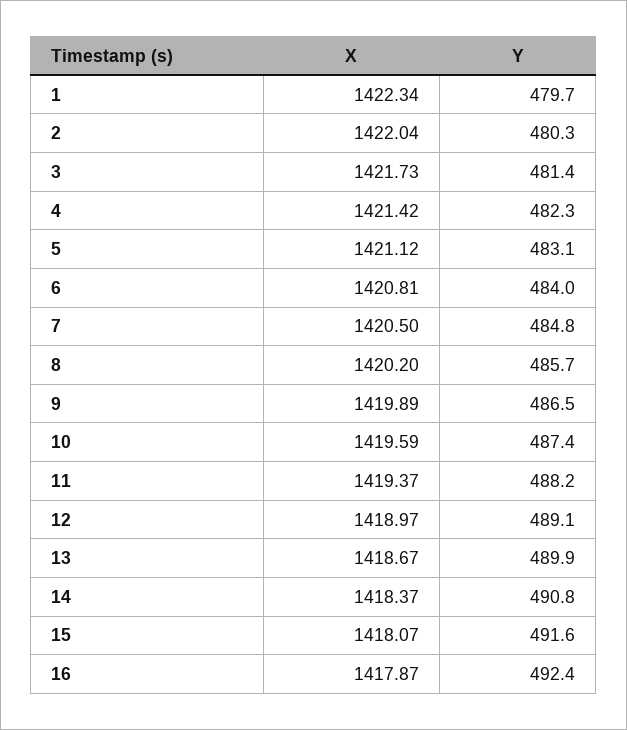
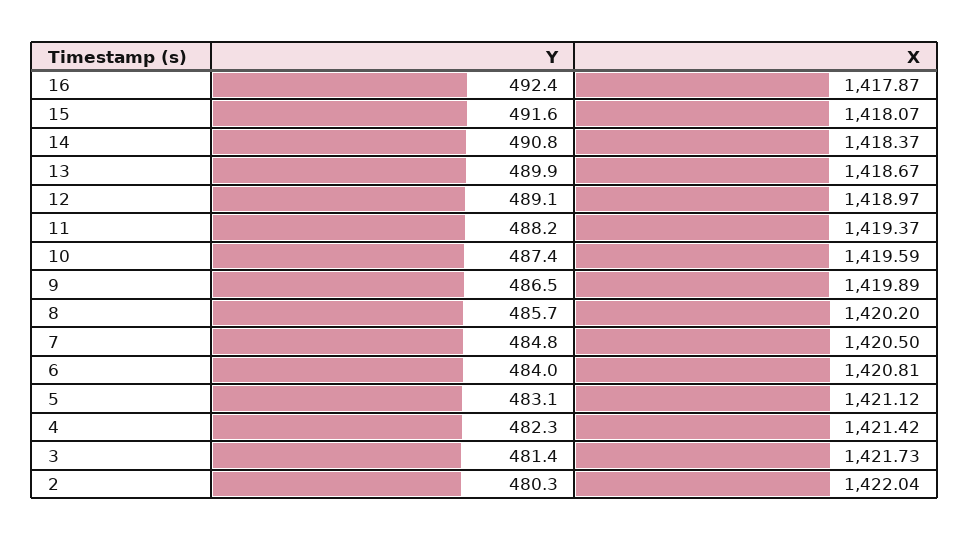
  {
    "X": {
-     "1": 1422.34,
      "2": 1422.04,
      "3": 1421.73,
      "4": 1421.42,
      "5": 1421.12,
      "6": 1420.81,
      "7": 1420.5,
      "8": 1420.2,
      "9": 1419.89,
      "10": 1419.59,
      "11": 1419.37,
      "12": 1418.97,
      "13": 1418.67,
      "14": 1418.37,
      "15": 1418.07,
      "16": 1417.87
    },
    "Y": {
-     "1": 479.7,
      "2": 480.3,
      "3": 481.4,
      "4": 482.3,
      "5": 483.1,
      "6": 484,
      "7": 484.8,
      "8": 485.7,
      "9": 486.5,
      "10": 487.4,
      "11": 488.2,
      "12": 489.1,
      "13": 489.9,
      "14": 490.8,
      "15": 491.6,
      "16": 492.4
    }
  }

